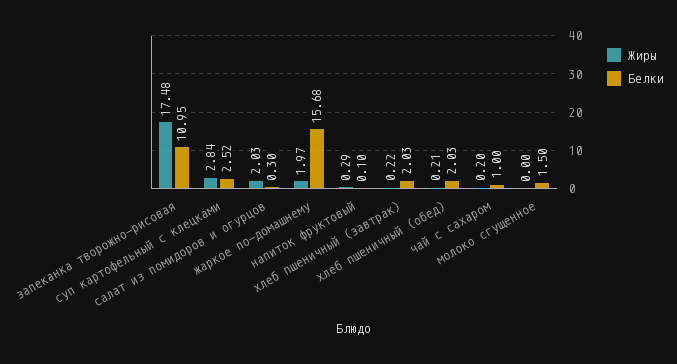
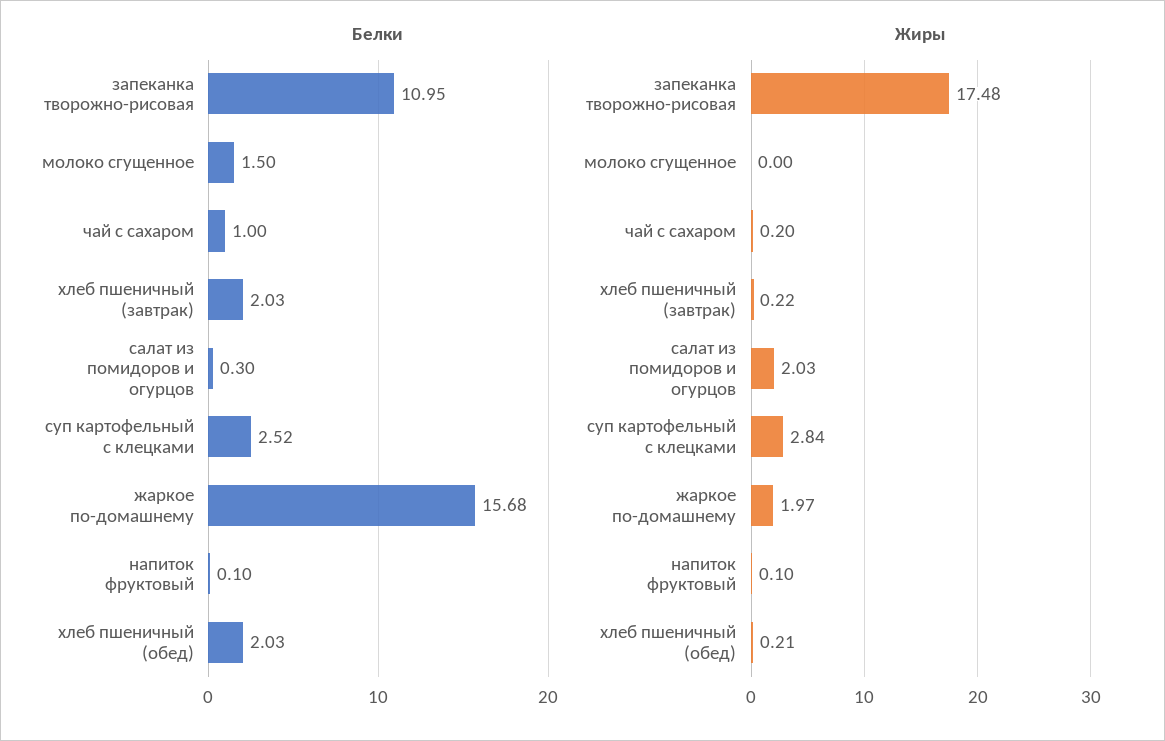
  {
    "Жиры": {
      "запеканка творожно-рисовая": 17.48,
      "суп картофельный с клецками": 2.84,
      "салат из помидоров и огурцов": 2.03,
      "жаркое по-домашнему": 1.97,
-     "напиток фруктовый": 0.29,
+     "напиток фруктовый": 0.1,
      "хлеб пшеничный (завтрак)": 0.22,
      "хлеб пшеничный (обед)": 0.21,
      "чай с сахаром": 0.2,
      "молоко сгущенное": 0
    },
    "Белки": {
      "запеканка творожно-рисовая": 10.95,
      "суп картофельный с клецками": 2.52,
      "салат из помидоров и огурцов": 0.3,
      "жаркое по-домашнему": 15.68,
      "напиток фруктовый": 0.1,
      "хлеб пшеничный (завтрак)": 2.03,
      "хлеб пшеничный (обед)": 2.03,
      "чай с сахаром": 1,
      "молоко сгущенное": 1.5
    }
  }

